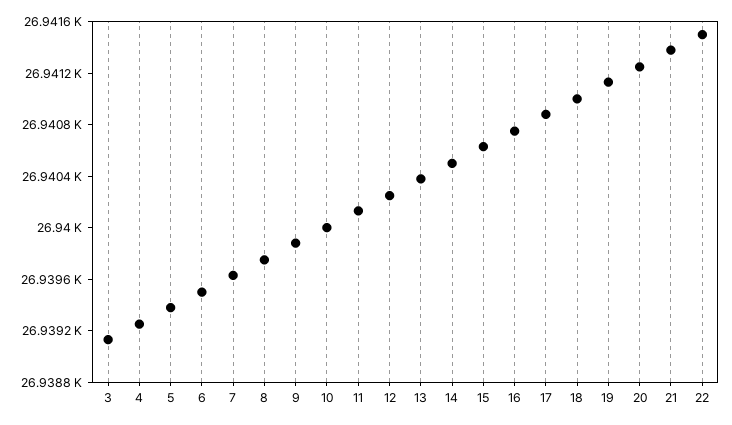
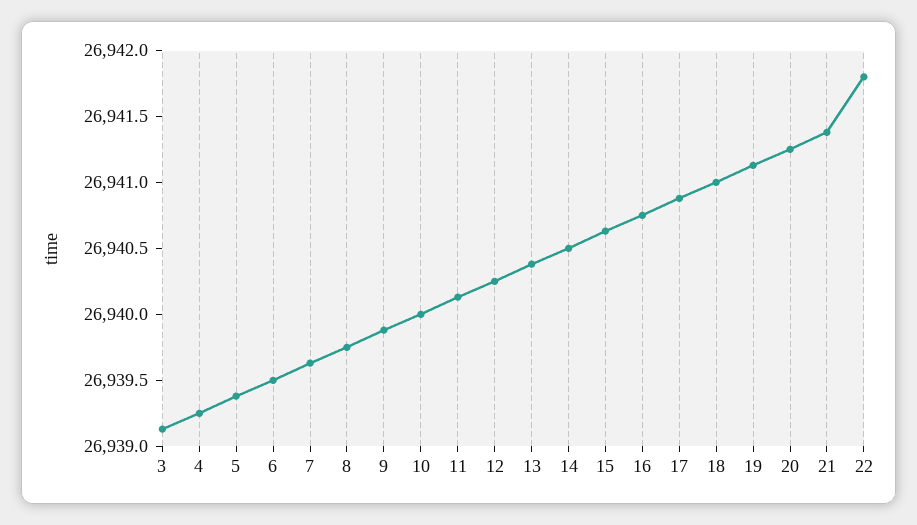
  {
    "3": 26939.1,
    "4": 26939.3,
    "5": 26939.4,
    "6": 26939.5,
    "7": 26939.6,
    "8": 26939.8,
    "9": 26939.9,
    "10": 26940,
    "11": 26940.1,
    "12": 26940.3,
    "13": 26940.4,
    "14": 26940.5,
    "15": 26940.6,
    "16": 26940.8,
    "17": 26940.9,
    "18": 26941,
    "19": 26941.1,
    "20": 26941.3,
    "21": 26941.4,
-   "22": 26941.5
+   "22": 26941.8
  }

